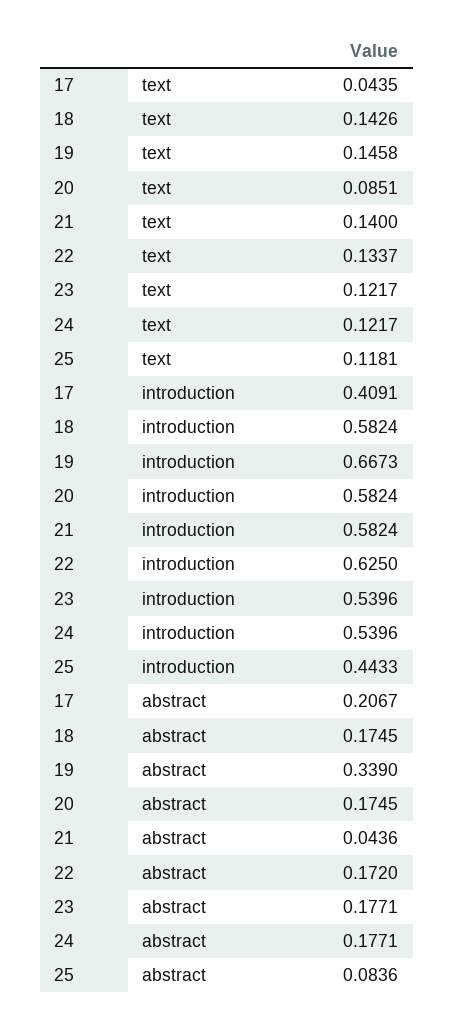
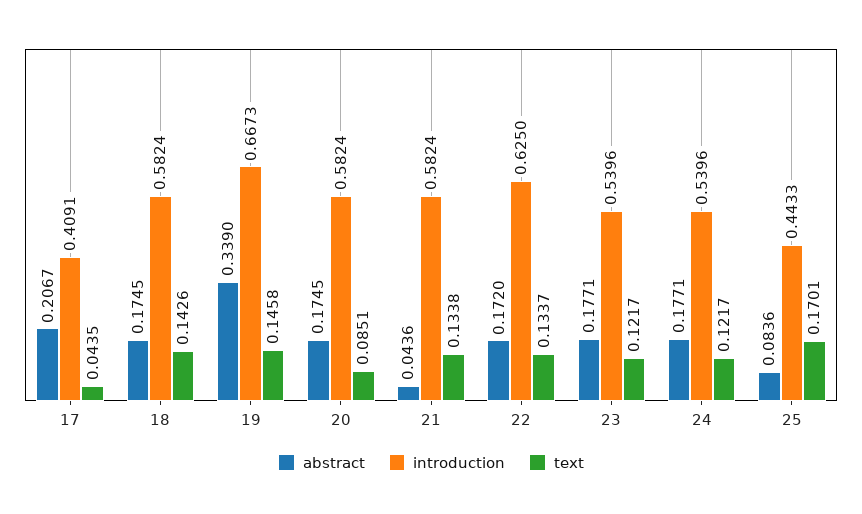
  {
    "text": {
      "17": 0.0435,
      "18": 0.1426,
      "19": 0.1458,
      "20": 0.0851,
-     "21": 0.14,
+     "21": 0.1338,
      "22": 0.1337,
      "23": 0.1217,
      "24": 0.1217,
-     "25": 0.1181
+     "25": 0.1701
    },
    "introduction": {
      "17": 0.4091,
      "18": 0.5824,
      "19": 0.6673,
      "20": 0.5824,
      "21": 0.5824,
      "22": 0.625,
      "23": 0.5396,
      "24": 0.5396,
      "25": 0.4433
    },
    "abstract": {
      "17": 0.2067,
      "18": 0.1745,
      "19": 0.339,
      "20": 0.1745,
      "21": 0.0436,
      "22": 0.172,
      "23": 0.1771,
      "24": 0.1771,
      "25": 0.0836
    }
  }

